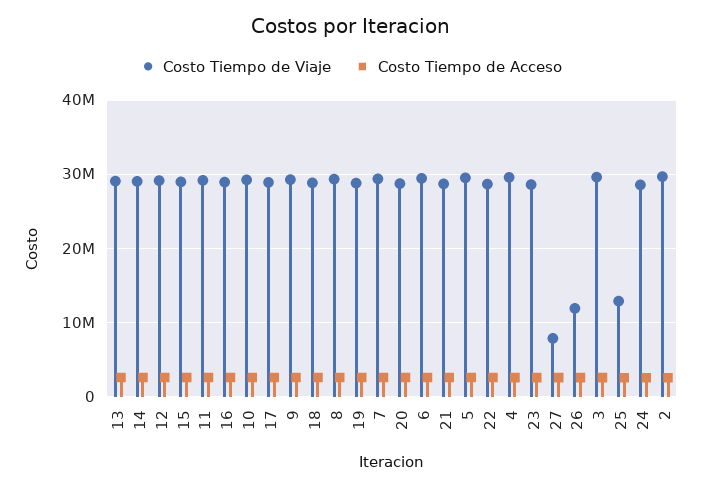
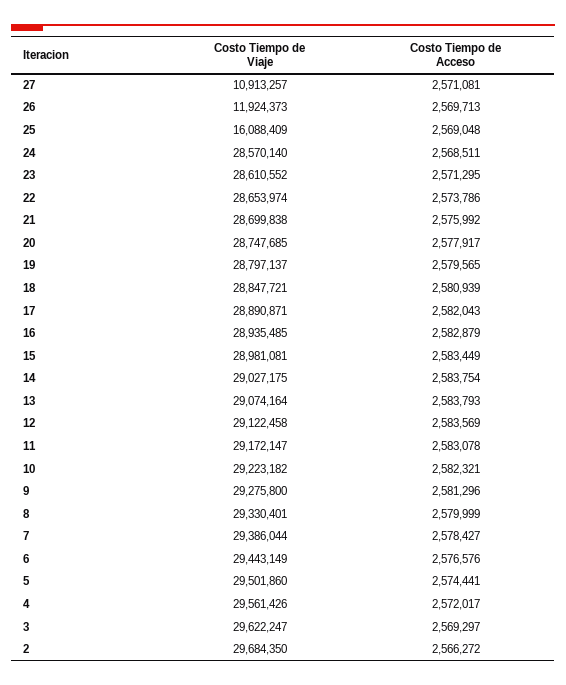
  {
    "Costo Tiempo de Viaje": {
      "13": 29074164,
      "14": 29027175,
      "12": 29122458,
      "15": 28981081,
      "11": 29172147,
      "16": 28935485,
      "10": 29223182,
      "17": 28890871,
      "9": 29275800,
      "18": 28847721,
      "8": 29330401,
      "19": 28797137,
      "7": 29386044,
      "20": 28747685,
      "6": 29443149,
      "21": 28699838,
      "5": 29501860,
      "22": 28653974,
      "4": 29561426,
      "23": 28610552,
-     "27": 8000000,
+     "27": 10913257,
      "26": 11924373,
      "3": 29622247,
-     "25": 13000000,
+     "25": 16088409,
      "24": 28570140,
      "2": 29684350
    },
    "Costo Tiempo de Acceso": {
      "13": 2583793,
      "14": 2583754,
      "12": 2583569,
      "15": 2583449,
      "11": 2583078,
      "16": 2582879,
      "10": 2582321,
      "17": 2582043,
      "9": 2581296,
      "18": 2580939,
      "8": 2579999,
      "19": 2579565,
      "7": 2578427,
      "20": 2577917,
      "6": 2576576,
      "21": 2575992,
      "5": 2574441,
      "22": 2573786,
      "4": 2572017,
      "23": 2571295,
      "27": 2571081,
      "26": 2569713,
      "3": 2569297,
      "25": 2569048,
      "24": 2568511,
      "2": 2566272
    }
  }

